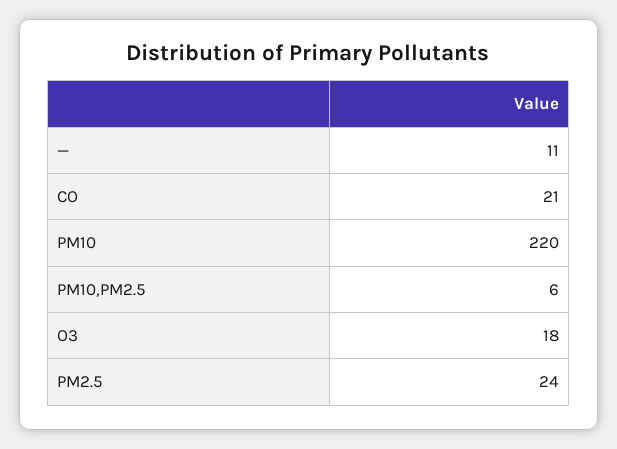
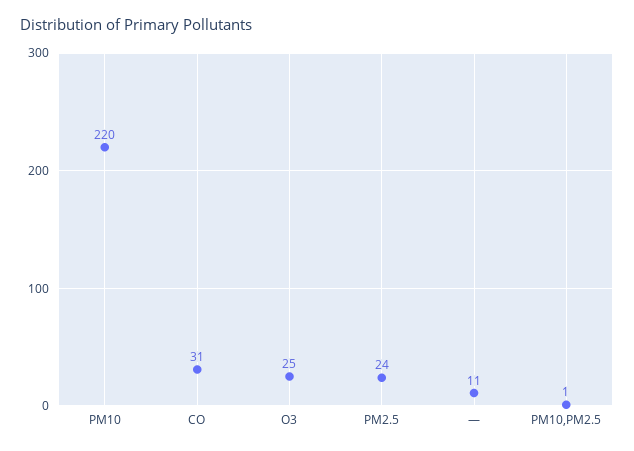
  {
    "—": 11,
-   "CO": 21,
+   "CO": 31,
    "PM10": 220,
-   "PM10,PM2.5": 6,
+   "PM10,PM2.5": 1,
-   "O3": 18,
+   "O3": 25,
    "PM2.5": 24
  }

